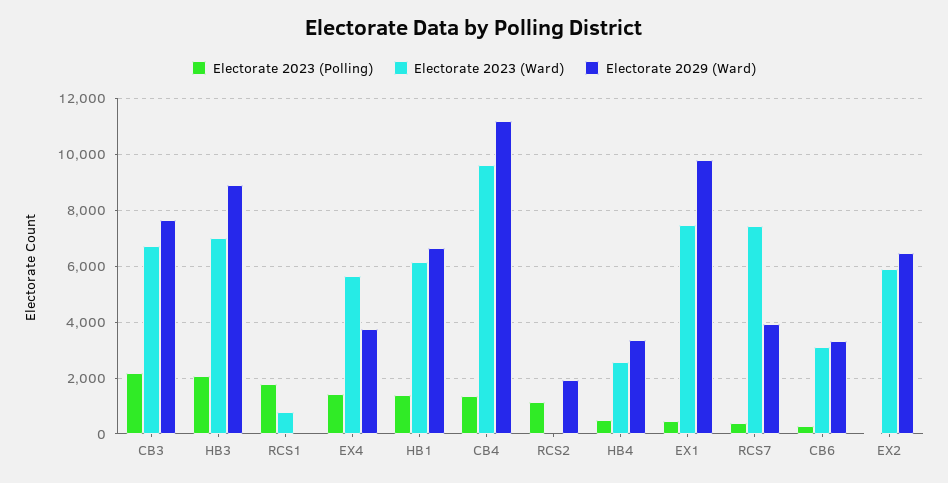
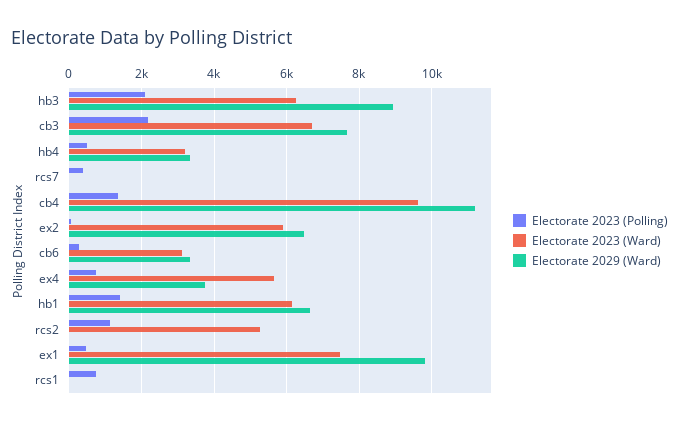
  {
    "Electorate 2023 (Polling)": {
      "CB3": 2200,
      "HB3": 2000,
-     "RCS1": 1750,
+     "RCS1": 800,
-     "EX4": 1500,
+     "EX4": 800,
      "HB1": 1400,
      "CB4": 1400,
      "RCS2": 1200,
      "HB4": 600,
      "EX1": 400,
      "RCS7": 400,
      "CB6": 200,
      "EX2": 0
    },
    "Electorate 2023 (Ward)": {
      "CB3": 6800,
-     "HB3": 7000,
+     "HB3": 6200,
-     "RCS1": 750,
+     "RCS1": 0,
      "EX4": 5600,
      "HB1": 6200,
      "CB4": 9600,
-     "RCS2": 0,
+     "RCS2": 5200,
-     "HB4": 2500,
+     "HB4": 3200,
      "EX1": 7400,
-     "RCS7": 7500,
+     "RCS7": 0,
      "CB6": 3200,
      "EX2": 6000
    },
    "Electorate 2029 (Ward)": {
      "CB3": 7600,
      "HB3": 9000,
      "RCS1": 0,
      "EX4": 3800,
      "HB1": 6600,
      "CB4": 11200,
-     "RCS2": 2000,
+     "RCS2": 0,
      "HB4": 3400,
      "EX1": 9800,
-     "RCS7": 4000,
+     "RCS7": 0,
      "CB6": 3400,
      "EX2": 6400
    }
  }

